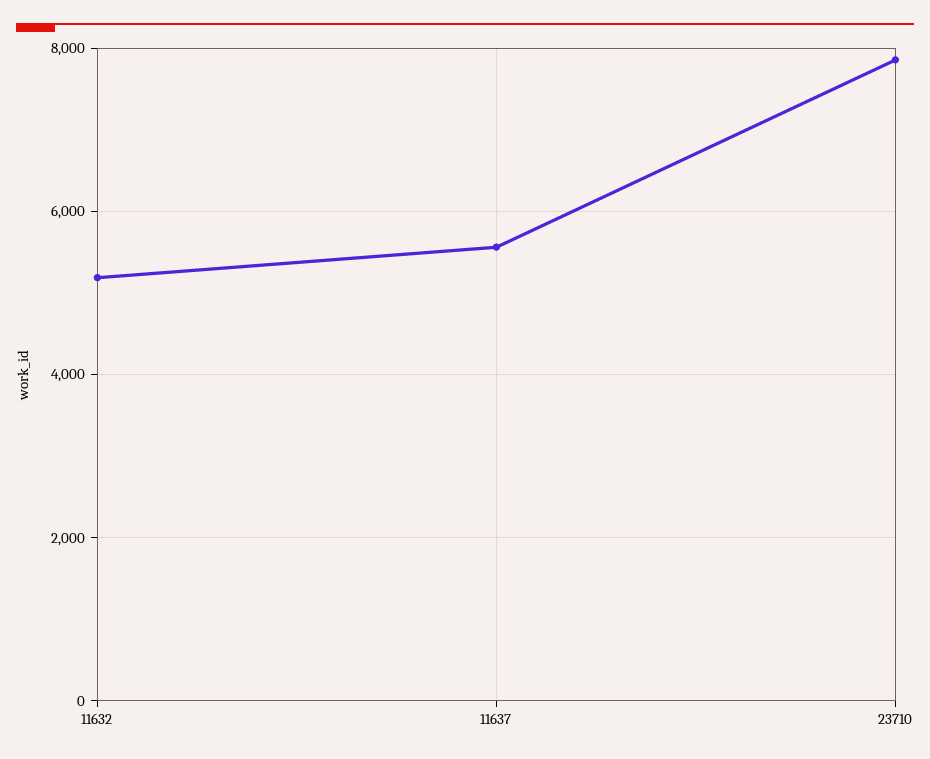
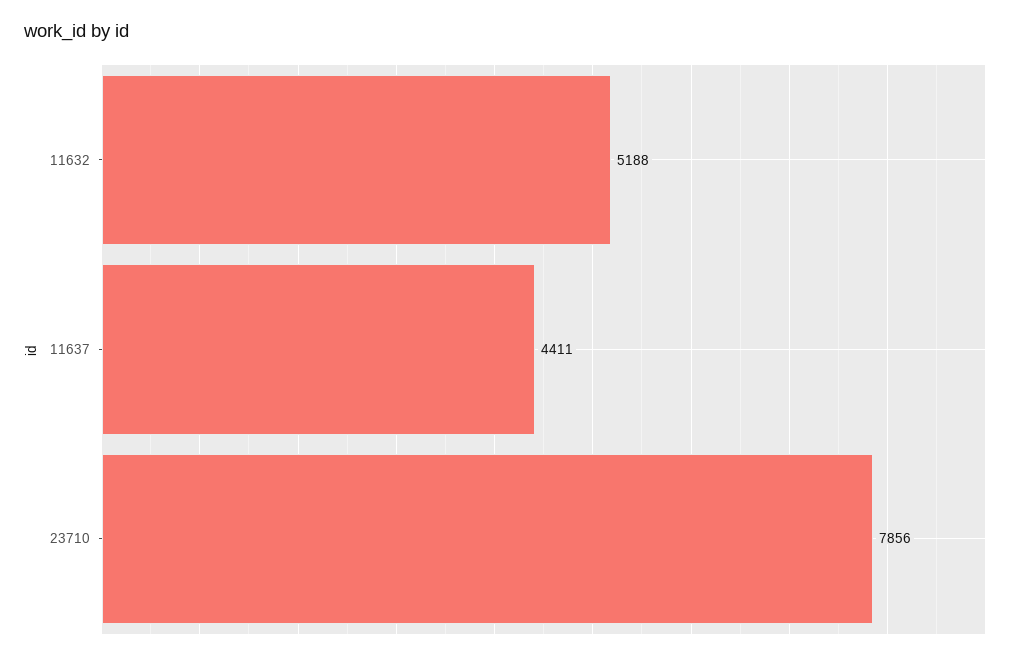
  {
    "11632": 5188,
-   "11637": 5600,
+   "11637": 4411,
    "23710": 7856
  }

